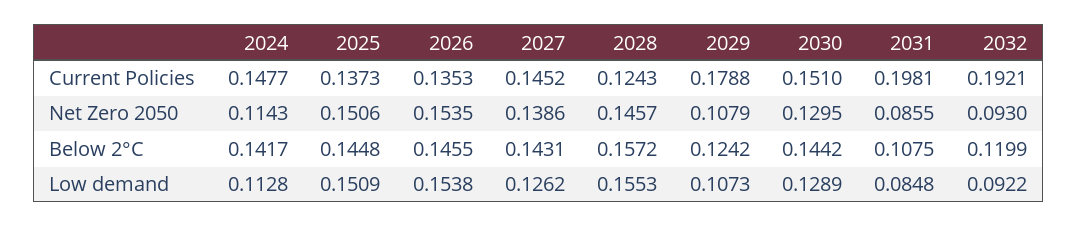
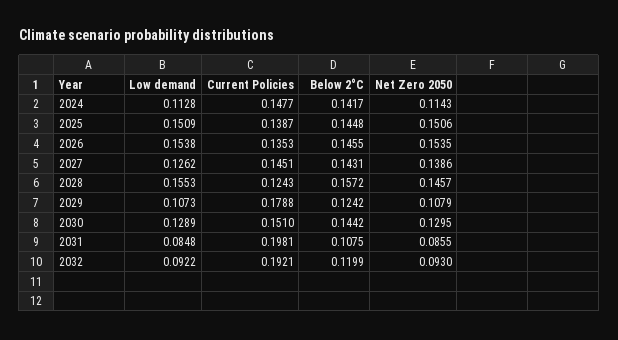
  {
    "2024": {
      "Current Policies": 0.1477,
      "Net Zero 2050": 0.1143,
      "Below 2°C": 0.1417,
      "Low demand": 0.1128
    },
    "2025": {
-     "Current Policies": 0.1373,
+     "Current Policies": 0.1387,
      "Net Zero 2050": 0.1506,
      "Below 2°C": 0.1448,
      "Low demand": 0.1509
    },
    "2026": {
      "Current Policies": 0.1353,
      "Net Zero 2050": 0.1535,
      "Below 2°C": 0.1455,
      "Low demand": 0.1538
    },
    "2027": {
-     "Current Policies": 0.1452,
+     "Current Policies": 0.1451,
      "Net Zero 2050": 0.1386,
      "Below 2°C": 0.1431,
      "Low demand": 0.1262
    },
    "2028": {
      "Current Policies": 0.1243,
      "Net Zero 2050": 0.1457,
      "Below 2°C": 0.1572,
      "Low demand": 0.1553
    },
    "2029": {
      "Current Policies": 0.1788,
      "Net Zero 2050": 0.1079,
      "Below 2°C": 0.1242,
      "Low demand": 0.1073
    },
    "2030": {
      "Current Policies": 0.151,
      "Net Zero 2050": 0.1295,
      "Below 2°C": 0.1442,
      "Low demand": 0.1289
    },
    "2031": {
      "Current Policies": 0.1981,
      "Net Zero 2050": 0.0855,
      "Below 2°C": 0.1075,
      "Low demand": 0.0848
    },
    "2032": {
      "Current Policies": 0.1921,
      "Net Zero 2050": 0.093,
      "Below 2°C": 0.1199,
      "Low demand": 0.0922
    }
  }

